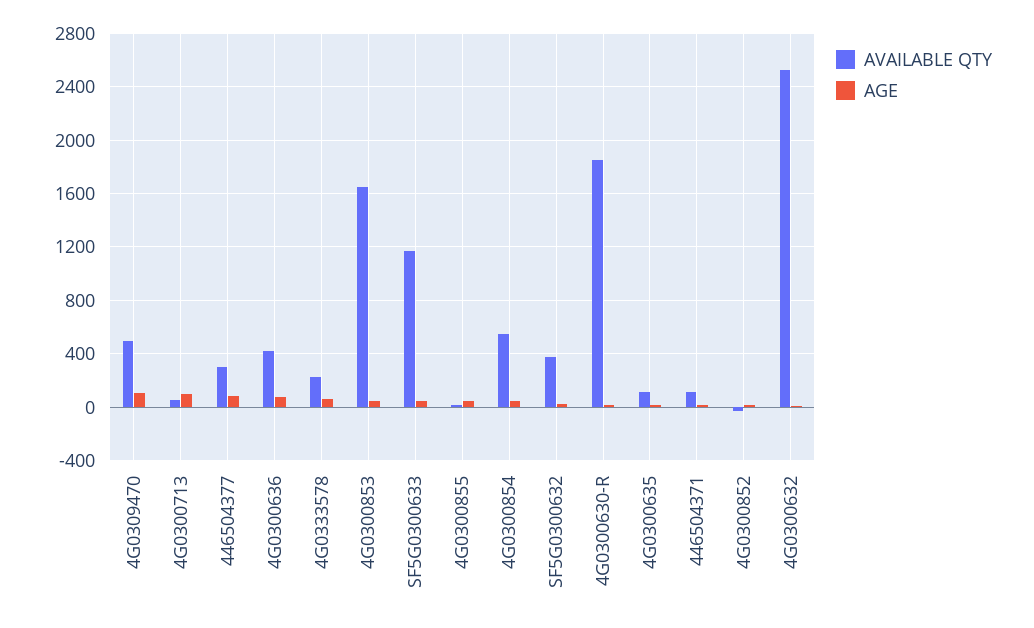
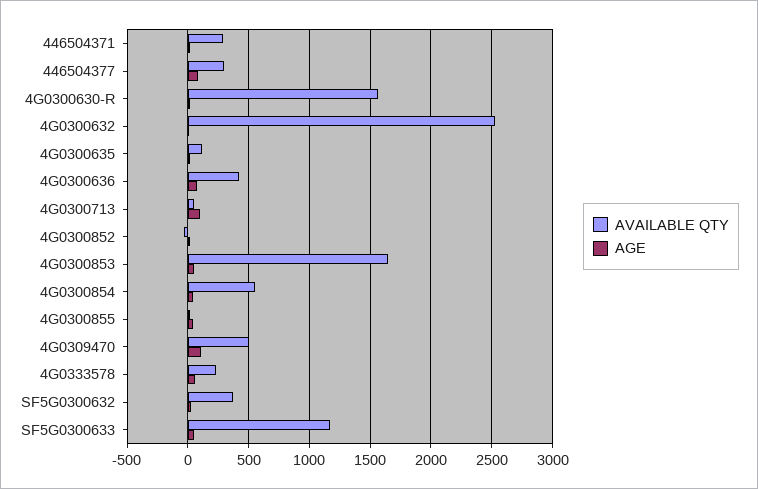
  {
    "AVAILABLE QTY": {
      "4G0309470": 500,
      "4G0300713": 50,
      "446504377": 300,
      "4G0300636": 400,
      "4G0333578": 250,
      "4G0300853": 1650,
      "SF5G0300633": 1150,
      "4G0300855": 0,
      "4G0300854": 550,
      "SF5G0300632": 350,
-     "4G0300630-R": 1850,
+     "4G0300630-R": 1550,
      "4G0300635": 100,
-     "446504371": 100,
+     "446504371": 300,
      "4G0300852": -50,
      "4G0300632": 2500
    },
    "AGE": {
      "4G0309470": 100,
      "4G0300713": 100,
      "446504377": 100,
      "4G0300636": 50,
      "4G0333578": 50,
      "4G0300853": 50,
      "SF5G0300633": 50,
      "4G0300855": 50,
      "4G0300854": 50,
      "SF5G0300632": 0,
      "4G0300630-R": 0,
      "4G0300635": 0,
      "446504371": 0,
      "4G0300852": 0,
      "4G0300632": 0
    }
  }

